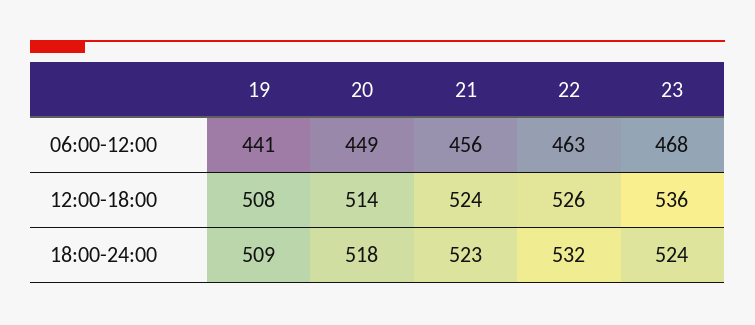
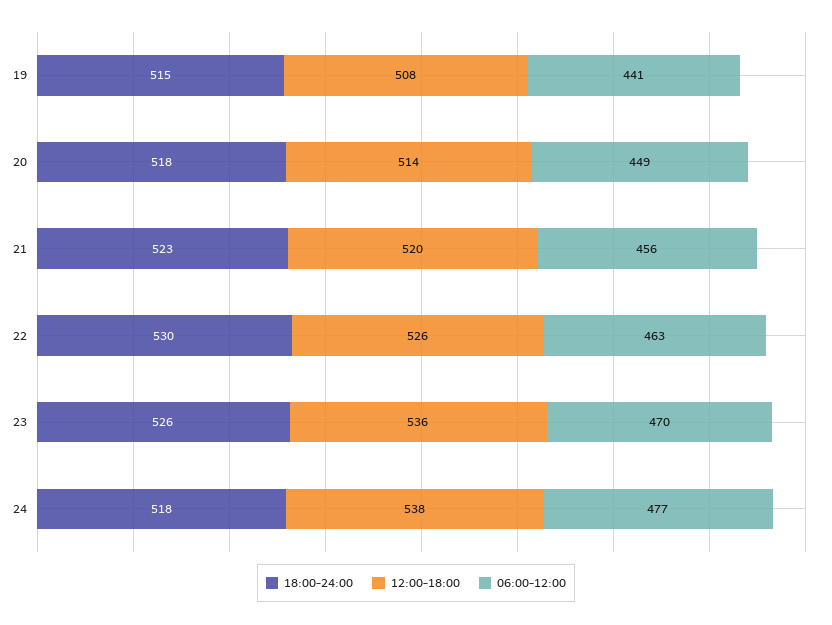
  {
    "06:00-12:00": {
      "19": 441,
      "20": 449,
      "21": 456,
      "22": 463,
-     "23": 468
+     "23": 470,
+     "24": 477
    },
    "12:00-18:00": {
      "19": 508,
      "20": 514,
-     "21": 524,
+     "21": 520,
      "22": 526,
-     "23": 536
+     "23": 536,
+     "24": 538
    },
    "18:00-24:00": {
-     "19": 509,
+     "19": 515,
      "20": 518,
      "21": 523,
-     "22": 532,
+     "22": 530,
-     "23": 524
+     "23": 526,
+     "24": 518
    }
  }

